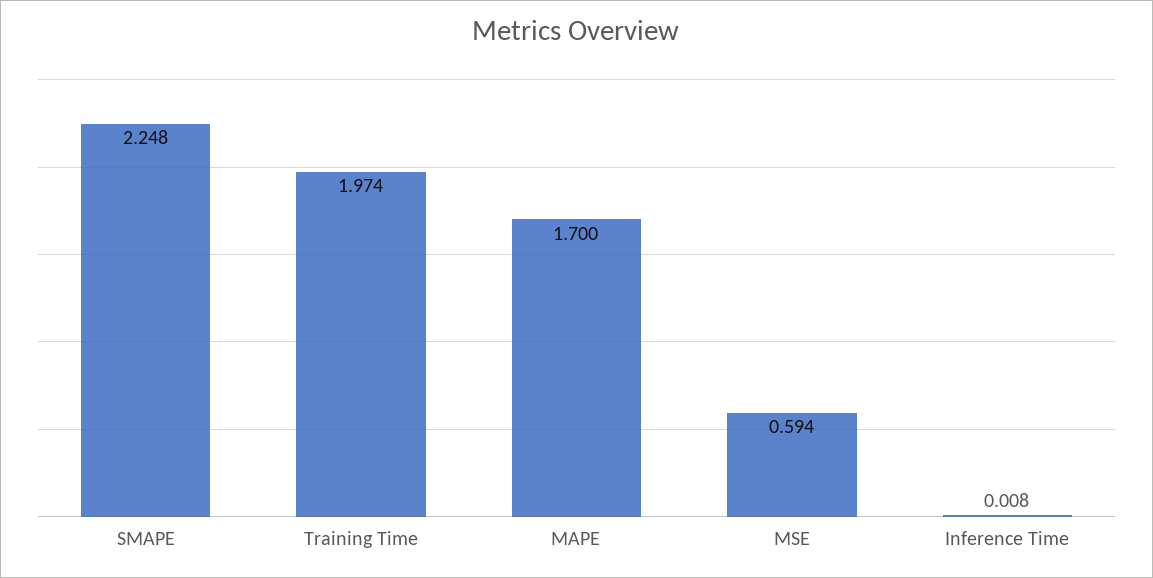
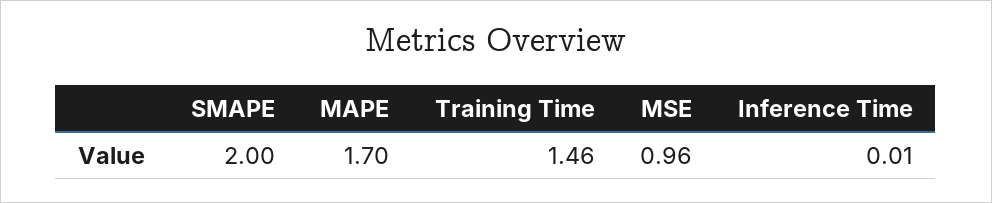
  {
-   "SMAPE": 2.248,
+   "SMAPE": 2,
-   "Training Time": 1.974,
+   "Training Time": 1.46,
    "MAPE": 1.7,
-   "MSE": 0.594,
+   "MSE": 0.96,
    "Inference Time": 0.008
  }

